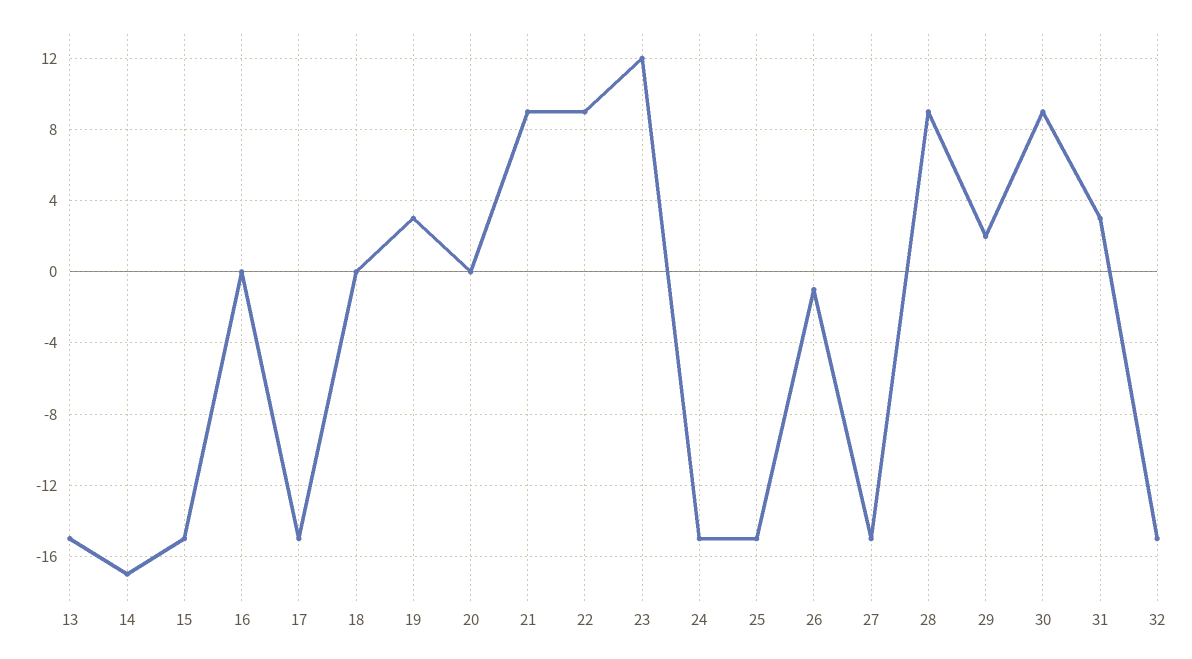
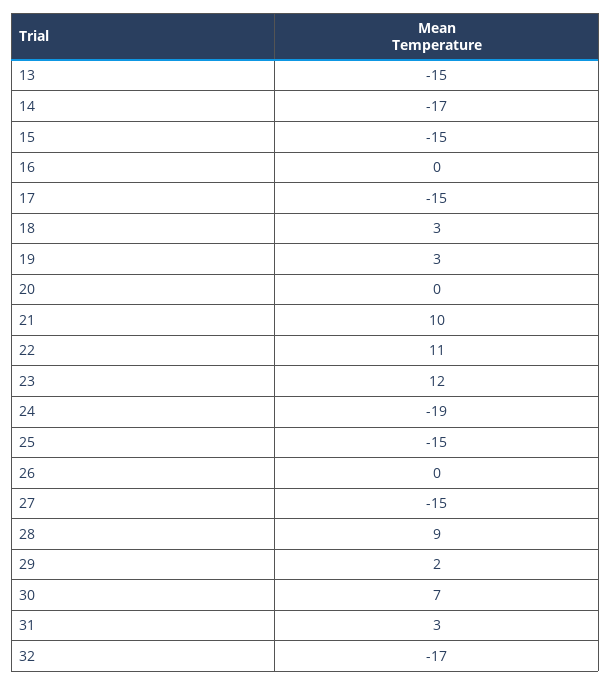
  {
    "13": -15,
    "14": -17,
    "15": -15,
    "16": 0,
    "17": -15,
-   "18": 0,
+   "18": 3,
    "19": 3,
    "20": 0,
-   "21": 9,
+   "21": 10,
-   "22": 9,
+   "22": 11,
    "23": 12,
-   "24": -15,
+   "24": -19,
    "25": -15,
-   "26": -1,
+   "26": 0,
    "27": -15,
    "28": 9,
    "29": 2,
-   "30": 9,
+   "30": 7,
    "31": 3,
-   "32": -15
+   "32": -17
  }

